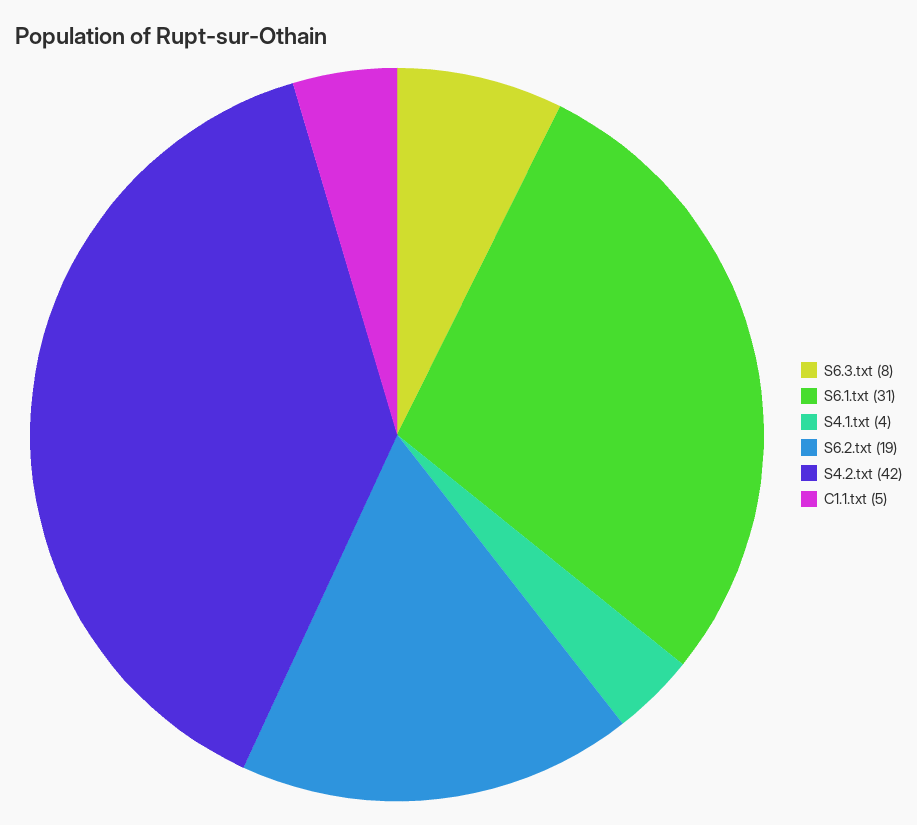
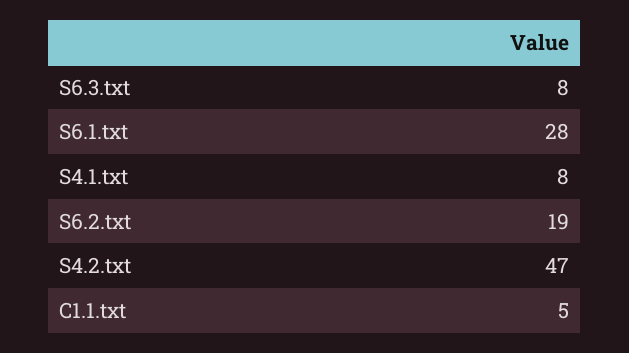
  {
    "S6.3.txt": 8,
-   "S6.1.txt": 31,
+   "S6.1.txt": 28,
-   "S4.1.txt": 4,
+   "S4.1.txt": 8,
    "S6.2.txt": 19,
-   "S4.2.txt": 42,
+   "S4.2.txt": 47,
    "C1.1.txt": 5
  }

